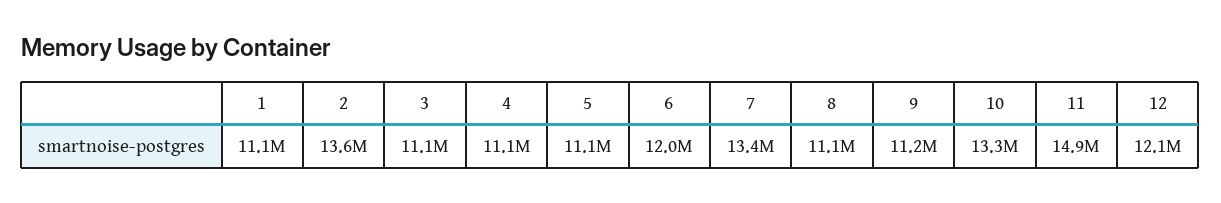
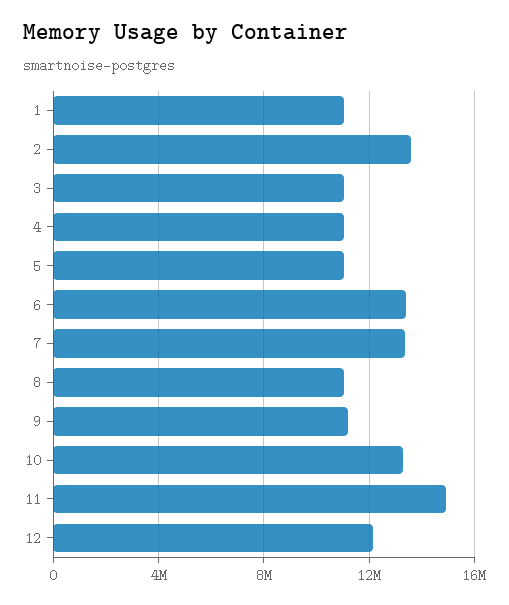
  {
    "1": 11100000,
    "2": 13600000,
    "3": 11100000,
    "4": 11100000,
    "5": 11100000,
-   "6": 12000000,
+   "6": 13500000,
    "7": 13400000,
    "8": 11100000,
    "9": 11200000,
    "10": 13300000,
    "11": 14900000,
    "12": 12100000
  }

